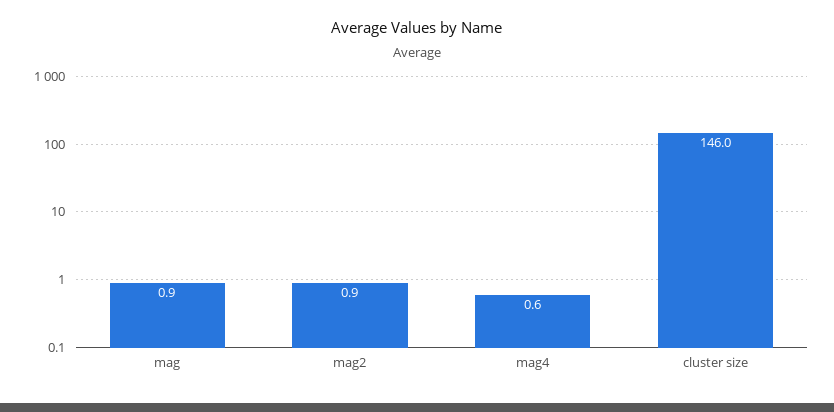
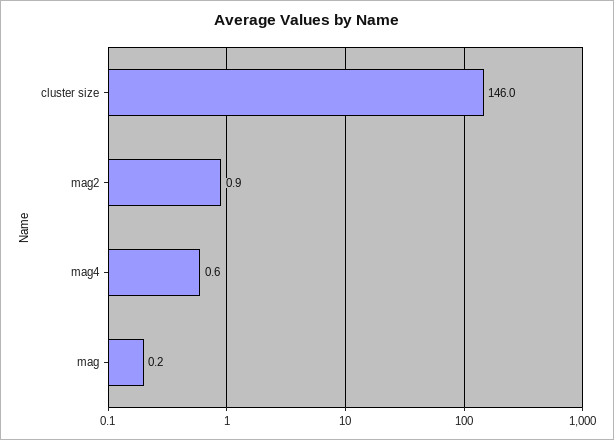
  {
-   "mag": 0.9,
+   "mag": 0.2,
    "mag2": 0.9,
    "mag4": 0.6,
    "cluster size": 146
  }

